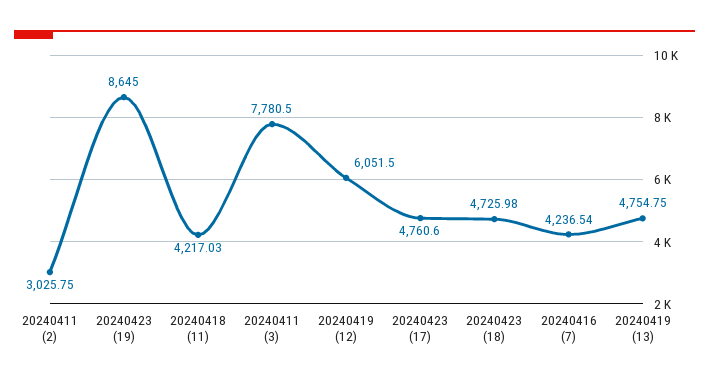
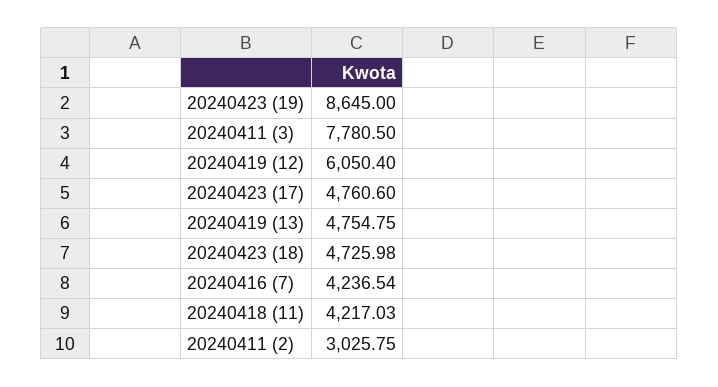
  {
    "20240411 (2)": 3025.75,
    "20240423 (19)": 8645,
    "20240418 (11)": 4217.03,
    "20240411 (3)": 7780.5,
-   "20240419 (12)": 6051.5,
+   "20240419 (12)": 6050.4,
    "20240423 (17)": 4760.6,
    "20240423 (18)": 4725.98,
    "20240416 (7)": 4236.54,
    "20240419 (13)": 4754.75
  }

